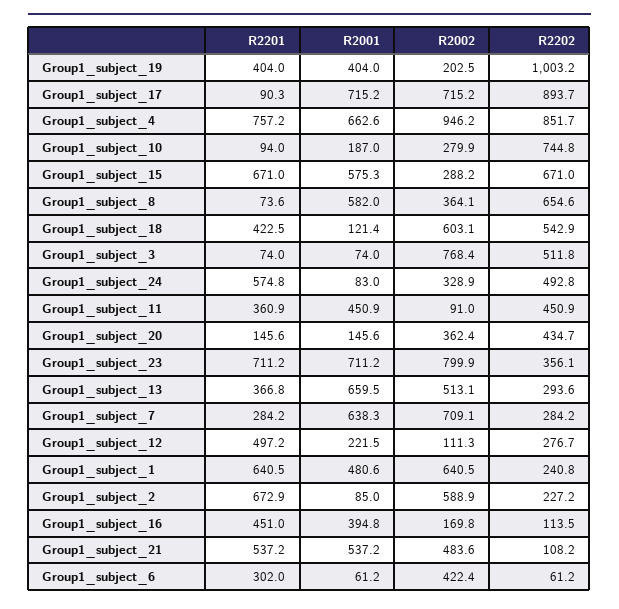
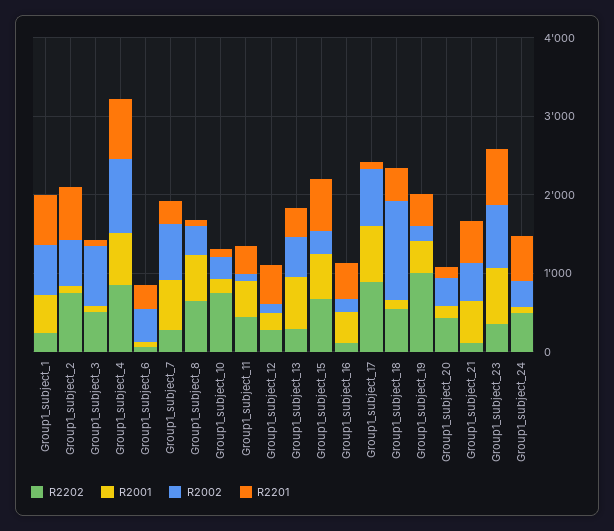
  {
    "R2201": {
      "Group1_subject_19": 404,
      "Group1_subject_17": 90.3,
      "Group1_subject_4": 757.2,
      "Group1_subject_10": 94,
      "Group1_subject_15": 671,
      "Group1_subject_8": 73.6,
      "Group1_subject_18": 422.5,
      "Group1_subject_3": 74,
      "Group1_subject_24": 574.8,
      "Group1_subject_11": 360.9,
      "Group1_subject_20": 145.6,
      "Group1_subject_23": 711.2,
      "Group1_subject_13": 366.8,
      "Group1_subject_7": 284.2,
      "Group1_subject_12": 497.2,
      "Group1_subject_1": 640.5,
      "Group1_subject_2": 672.9,
      "Group1_subject_16": 451,
      "Group1_subject_21": 537.2,
      "Group1_subject_6": 302
    },
    "R2001": {
      "Group1_subject_19": 404,
      "Group1_subject_17": 715.2,
      "Group1_subject_4": 662.6,
      "Group1_subject_10": 187,
      "Group1_subject_15": 575.3,
      "Group1_subject_8": 582,
      "Group1_subject_18": 121.4,
      "Group1_subject_3": 74,
      "Group1_subject_24": 83,
      "Group1_subject_11": 450.9,
      "Group1_subject_20": 145.6,
      "Group1_subject_23": 711.2,
      "Group1_subject_13": 659.5,
      "Group1_subject_7": 638.3,
      "Group1_subject_12": 221.5,
      "Group1_subject_1": 480.6,
      "Group1_subject_2": 85,
      "Group1_subject_16": 394.8,
      "Group1_subject_21": 537.2,
      "Group1_subject_6": 61.2
    },
    "R2002": {
      "Group1_subject_19": 202.5,
      "Group1_subject_17": 715.2,
      "Group1_subject_4": 946.2,
      "Group1_subject_10": 279.9,
      "Group1_subject_15": 288.2,
      "Group1_subject_8": 364.1,
-     "Group1_subject_18": 603.1,
+     "Group1_subject_18": 1200,
      "Group1_subject_3": 768.4,
      "Group1_subject_24": 328.9,
      "Group1_subject_11": 91,
      "Group1_subject_20": 362.4,
      "Group1_subject_23": 799.9,
      "Group1_subject_13": 513.1,
      "Group1_subject_7": 709.1,
      "Group1_subject_12": 111.3,
      "Group1_subject_1": 640.5,
      "Group1_subject_2": 588.9,
      "Group1_subject_16": 169.8,
      "Group1_subject_21": 483.6,
      "Group1_subject_6": 422.4
    },
    "R2202": {
      "Group1_subject_19": 1003.2,
      "Group1_subject_17": 893.7,
      "Group1_subject_4": 851.7,
      "Group1_subject_10": 744.8,
      "Group1_subject_15": 671,
      "Group1_subject_8": 654.6,
      "Group1_subject_18": 542.9,
      "Group1_subject_3": 511.8,
      "Group1_subject_24": 492.8,
      "Group1_subject_11": 450.9,
      "Group1_subject_20": 434.7,
      "Group1_subject_23": 356.1,
      "Group1_subject_13": 293.6,
      "Group1_subject_7": 284.2,
      "Group1_subject_12": 276.7,
      "Group1_subject_1": 240.8,
-     "Group1_subject_2": 227.2,
+     "Group1_subject_2": 800,
      "Group1_subject_16": 113.5,
      "Group1_subject_21": 108.2,
      "Group1_subject_6": 61.2
    }
  }

